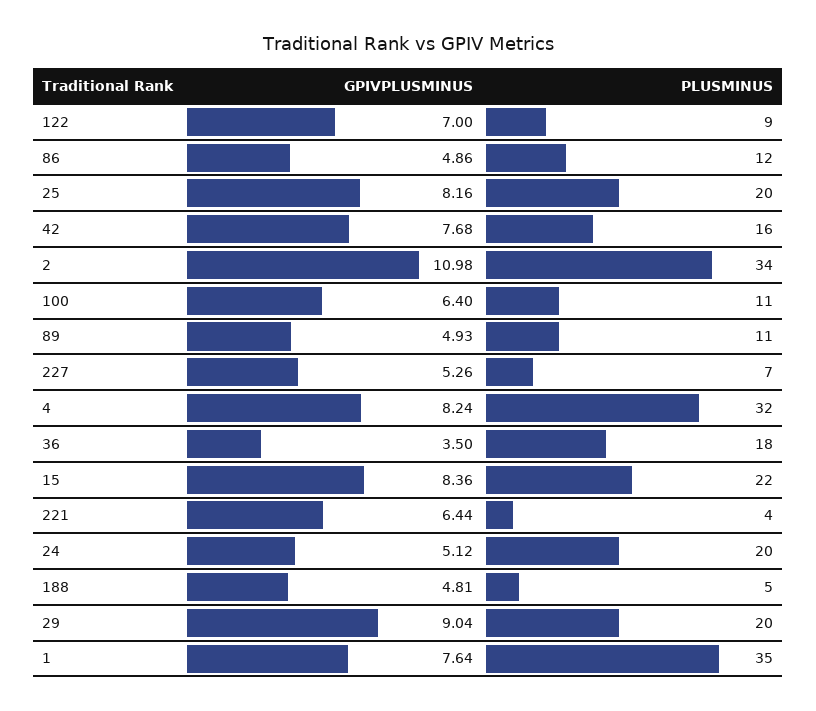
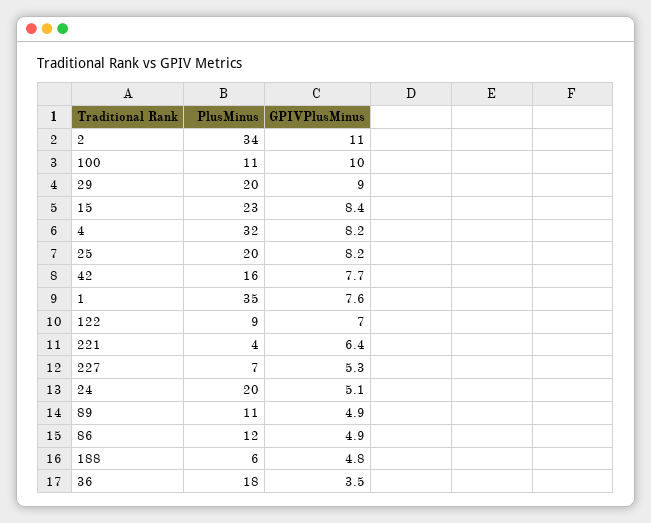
  {
    "GPIVPLUSMINUS": {
      "122": 7,
      "86": 4.86,
      "25": 8.16,
      "42": 7.68,
      "2": 10.98,
-     "100": 6.4,
+     "100": 10,
      "89": 4.93,
      "227": 5.26,
      "4": 8.24,
      "36": 3.5,
      "15": 8.36,
      "221": 6.44,
      "24": 5.12,
      "188": 4.81,
      "29": 9.04,
      "1": 7.64
    },
    "PLUSMINUS": {
      "122": 9,
      "86": 12,
      "25": 20,
      "42": 16,
      "2": 34,
      "100": 11,
      "89": 11,
      "227": 7,
      "4": 32,
      "36": 18,
-     "15": 22,
+     "15": 23,
      "221": 4,
      "24": 20,
-     "188": 5,
+     "188": 6,
      "29": 20,
      "1": 35
    }
  }

